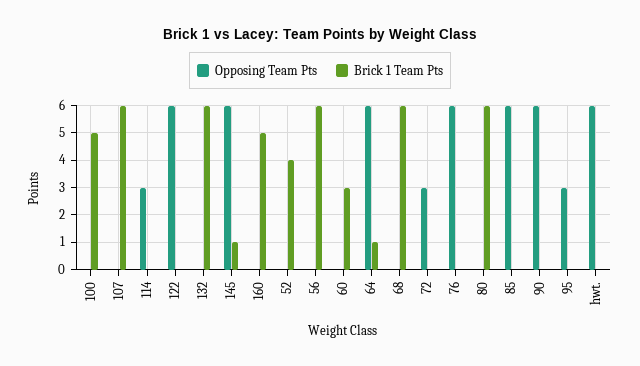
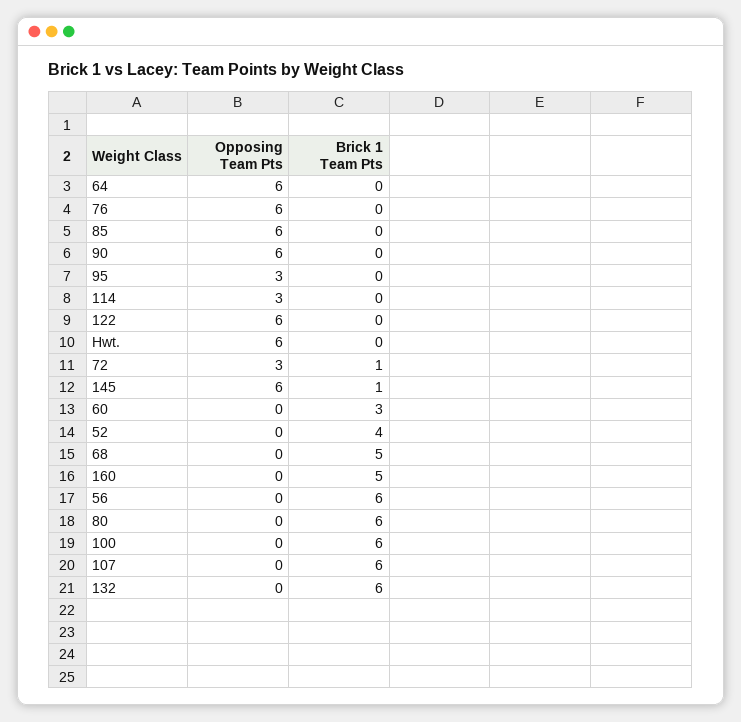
  {
    "Opposing Team Pts": {
      "100": 0,
      "107": 0,
      "114": 3,
      "122": 6,
      "132": 0,
      "145": 6,
      "160": 0,
      "52": 0,
      "56": 0,
      "60": 0,
      "64": 6,
      "68": 0,
      "72": 3,
      "76": 6,
      "80": 0,
      "85": 6,
      "90": 6,
      "95": 3,
      "hwt.": 6
    },
    "Brick 1 Team Pts": {
-     "100": 5,
+     "100": 6,
      "107": 6,
      "114": 0,
      "122": 0,
      "132": 6,
      "145": 1,
      "160": 5,
      "52": 4,
      "56": 6,
      "60": 3,
-     "64": 1,
+     "64": 0,
-     "68": 6,
+     "68": 5,
-     "72": 0,
+     "72": 1,
      "76": 0,
      "80": 6,
      "85": 0,
      "90": 0,
      "95": 0,
      "hwt.": 0
    }
  }

